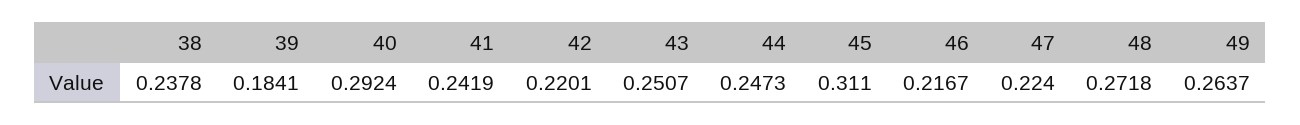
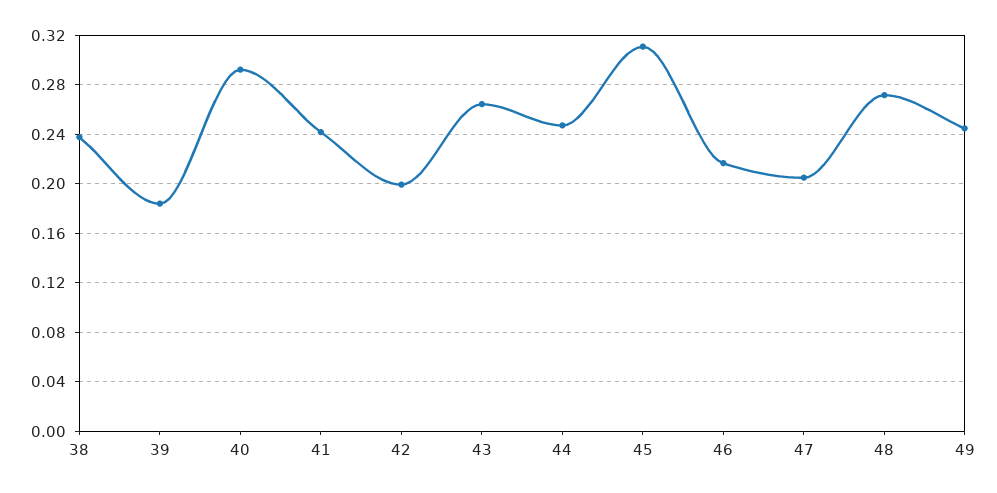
  {
    "38": 0.2378,
    "39": 0.1841,
    "40": 0.2924,
    "41": 0.2419,
-   "42": 0.2201,
+   "42": 0.2,
-   "43": 0.2507,
+   "43": 0.265,
    "44": 0.2473,
    "45": 0.311,
    "46": 0.2167,
-   "47": 0.224,
+   "47": 0.205,
    "48": 0.2718,
-   "49": 0.2637
+   "49": 0.245
  }

